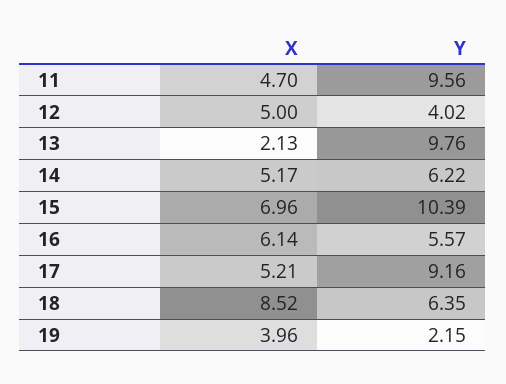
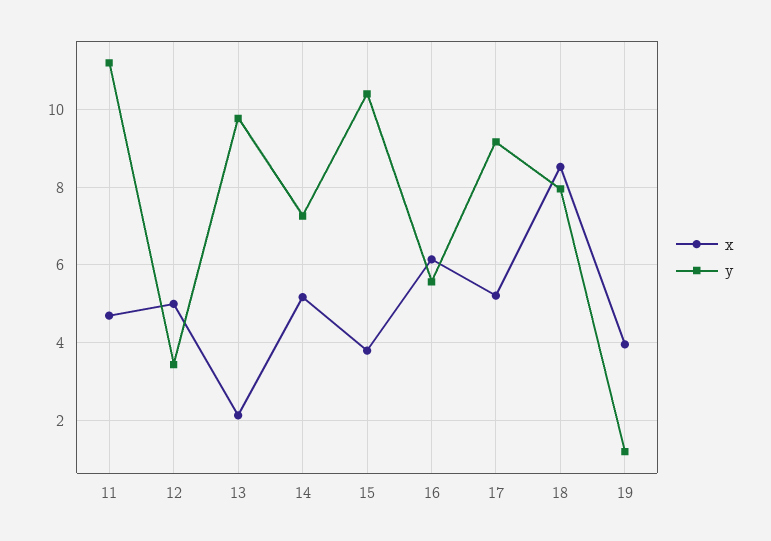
  {
    "X": {
      "11": 4.7,
      "12": 5,
      "13": 2.13,
      "14": 5.17,
-     "15": 6.96,
+     "15": 3.8,
      "16": 6.14,
      "17": 5.21,
      "18": 8.52,
      "19": 3.96
    },
    "Y": {
-     "11": 9.56,
+     "11": 11.2,
-     "12": 4.02,
+     "12": 3.4,
      "13": 9.76,
-     "14": 6.22,
+     "14": 7.2,
      "15": 10.39,
      "16": 5.57,
      "17": 9.16,
-     "18": 6.35,
+     "18": 8,
-     "19": 2.15
+     "19": 1.2
    }
  }

